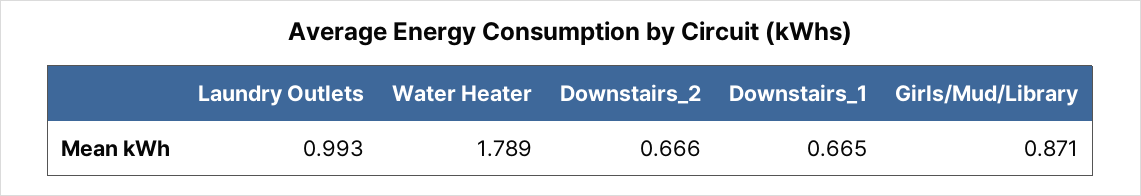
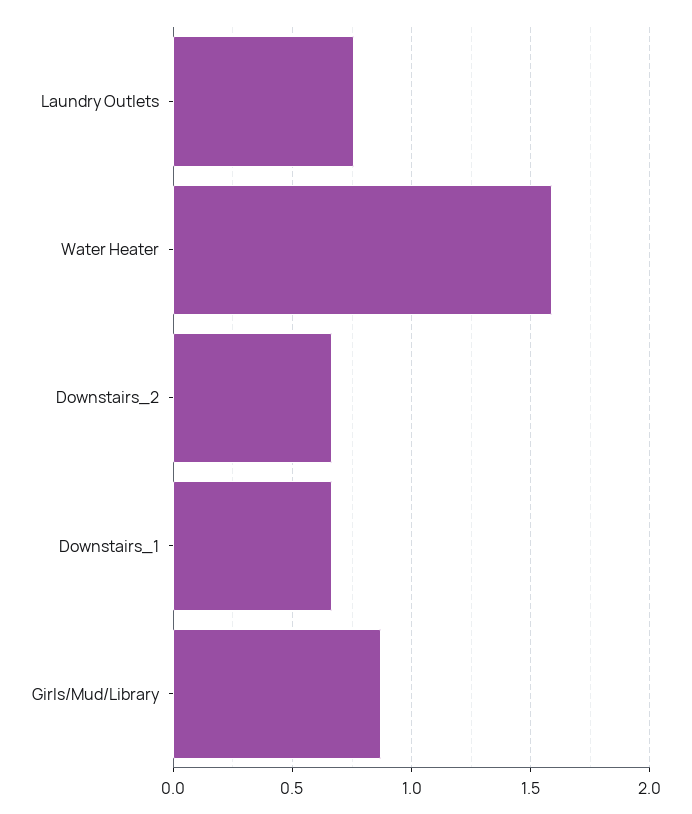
  {
-   "Laundry Outlets": 0.993,
+   "Laundry Outlets": 0.75,
-   "Water Heater": 1.789,
+   "Water Heater": 1.6,
    "Downstairs_2": 0.666,
    "Downstairs_1": 0.665,
    "Girls/Mud/Library": 0.871
  }

